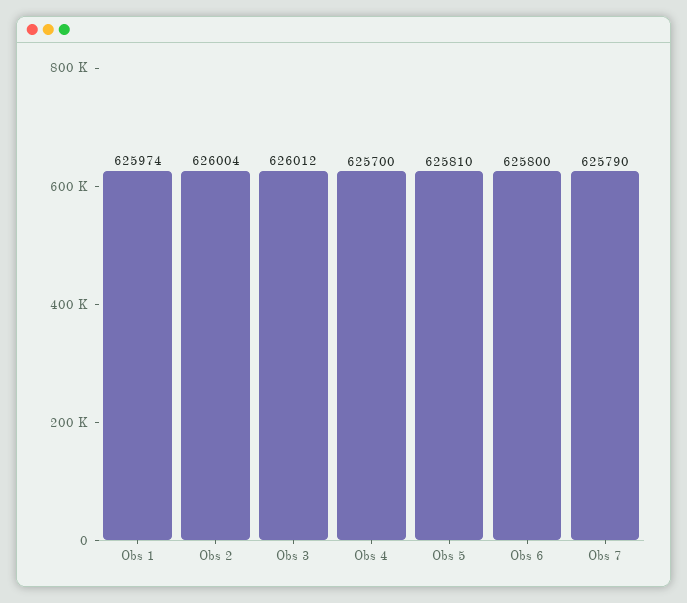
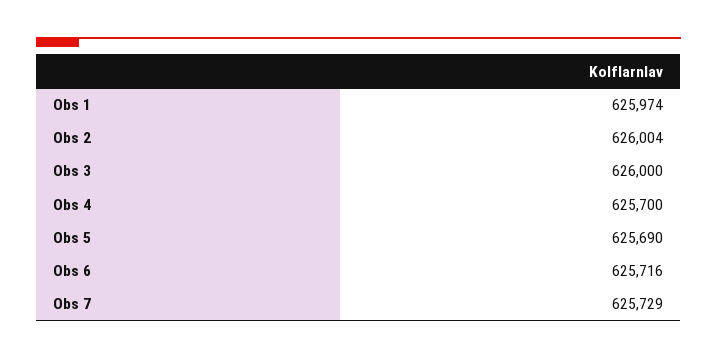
  {
    "Obs 1": 625974,
    "Obs 2": 626004,
-   "Obs 3": 626012,
+   "Obs 3": 626000,
    "Obs 4": 625700,
-   "Obs 5": 625810,
+   "Obs 5": 625690,
-   "Obs 6": 625800,
+   "Obs 6": 625716,
-   "Obs 7": 625790
+   "Obs 7": 625729
  }

